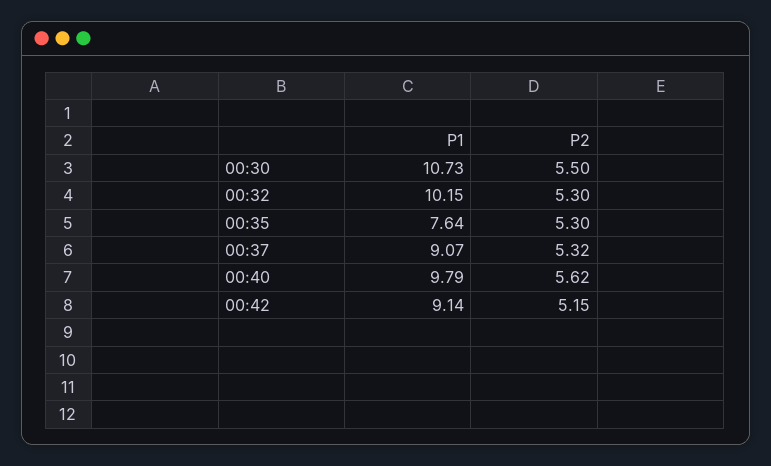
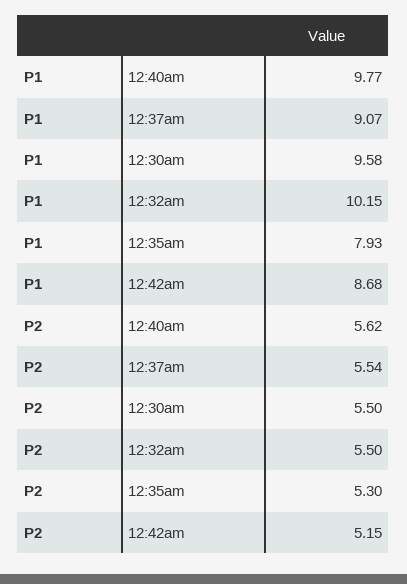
  {
    "P1": {
-     "00:30": 10.73,
+     "00:30": 9.58,
      "00:32": 10.15,
-     "00:35": 7.64,
+     "00:35": 7.93,
      "00:37": 9.07,
-     "00:40": 9.79,
+     "00:40": 9.77,
-     "00:42": 9.14
+     "00:42": 8.68
    },
    "P2": {
      "00:30": 5.5,
-     "00:32": 5.3,
+     "00:32": 5.5,
      "00:35": 5.3,
-     "00:37": 5.32,
+     "00:37": 5.54,
      "00:40": 5.62,
      "00:42": 5.15
    }
  }

